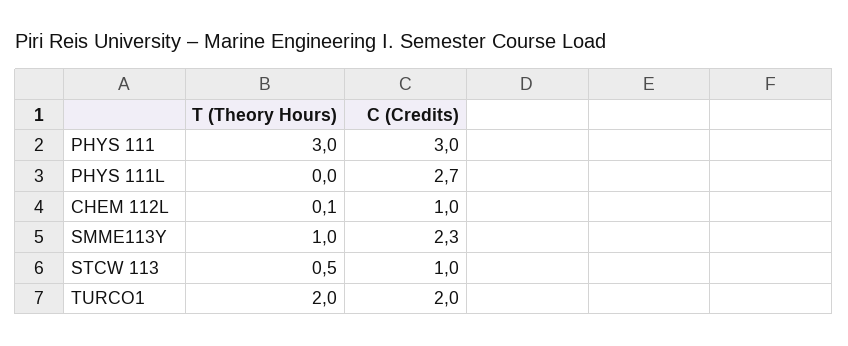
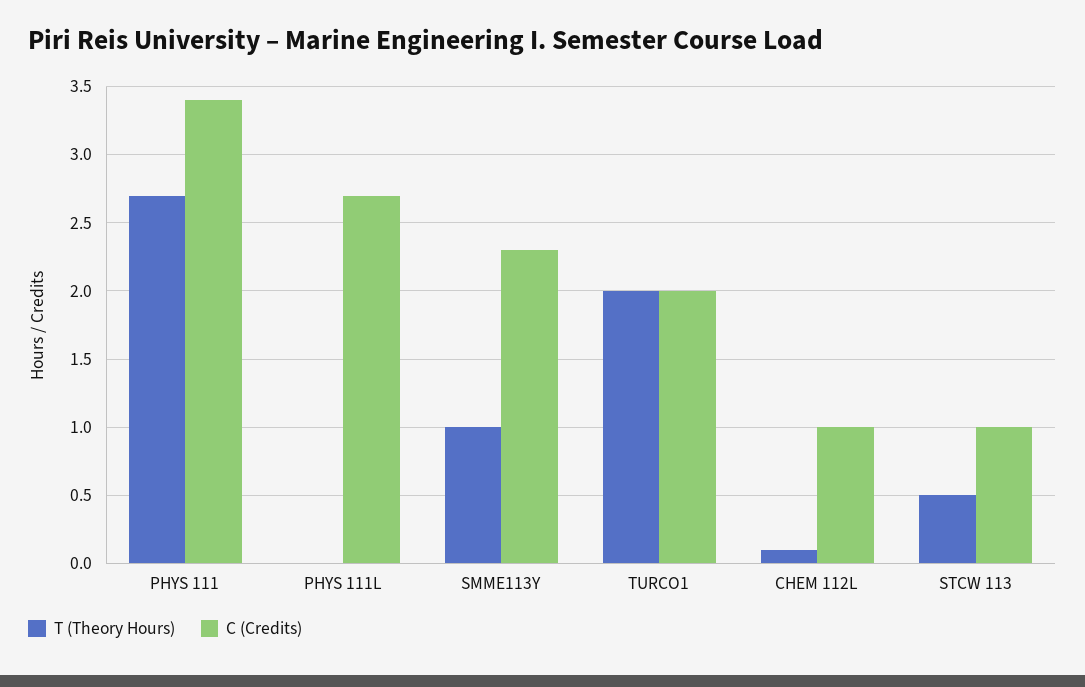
  {
    "T (Theory Hours)": {
-     "PHYS 111": 3,
+     "PHYS 111": 2.7,
      "PHYS 111L": 0,
      "CHEM 112L": 0.1,
      "SMME113Y": 1,
      "STCW 113": 0.5,
      "TURCO1": 2
    },
    "C (Credits)": {
-     "PHYS 111": 3,
+     "PHYS 111": 3.4,
      "PHYS 111L": 2.7,
      "CHEM 112L": 1,
      "SMME113Y": 2.3,
      "STCW 113": 1,
      "TURCO1": 2
    }
  }

